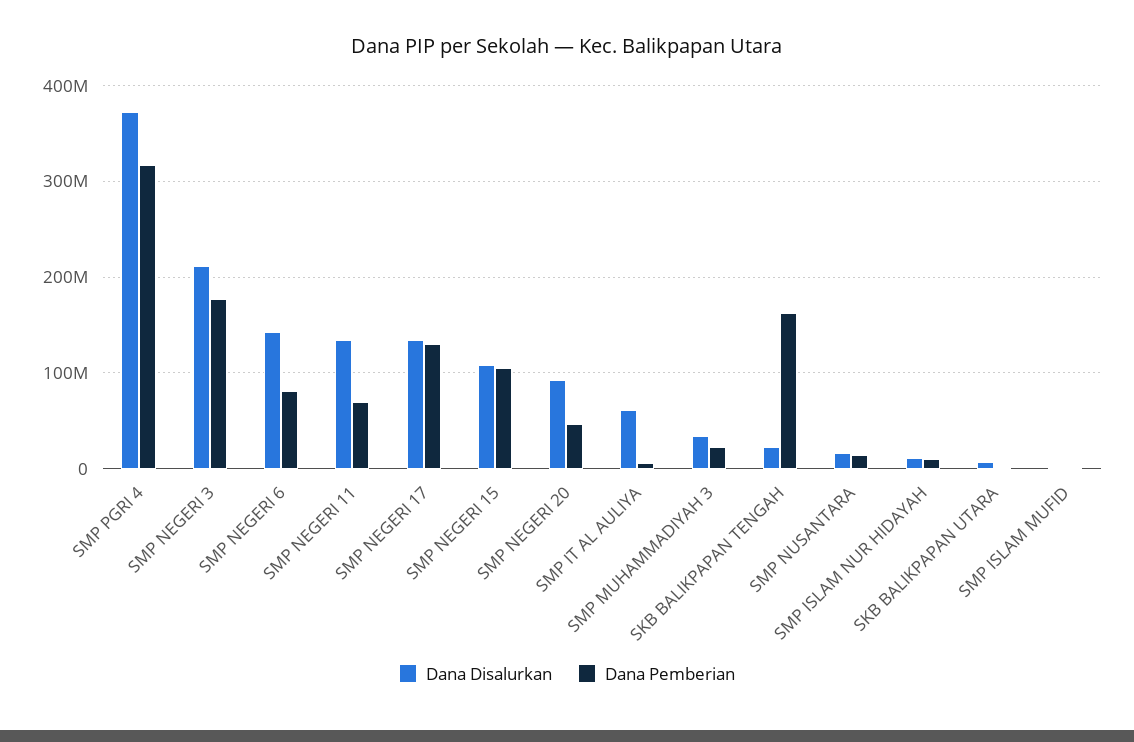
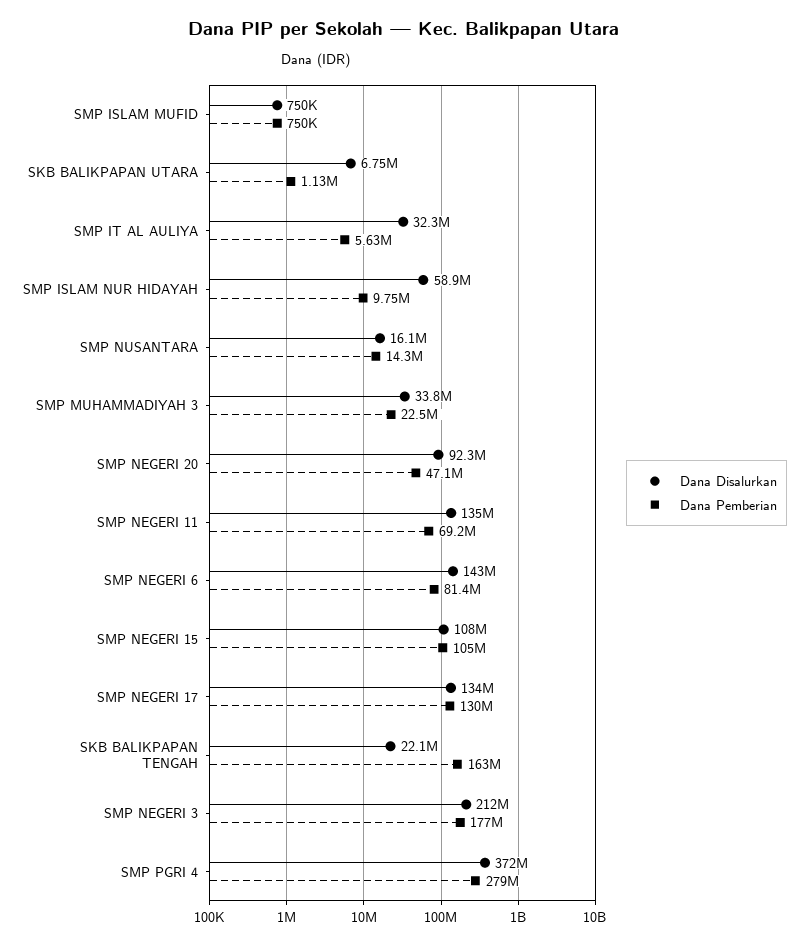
  {
    "Dana Disalurkan": {
      "SMP PGRI 4": 372000000,
      "SMP NEGERI 3": 212000000,
      "SMP NEGERI 6": 143000000,
      "SMP NEGERI 11": 135000000,
      "SMP NEGERI 17": 134000000,
      "SMP NEGERI 15": 108000000,
      "SMP NEGERI 20": 92300000,
-     "SMP IT AL AULIYA": 60000000,
+     "SMP IT AL AULIYA": 32300000,
      "SMP MUHAMMADIYAH 3": 33800000,
      "SKB BALIKPAPAN TENGAH": 22100000,
      "SMP NUSANTARA": 16100000,
-     "SMP ISLAM NUR HIDAYAH": 10000000,
+     "SMP ISLAM NUR HIDAYAH": 58900000,
      "SKB BALIKPAPAN UTARA": 6750000,
      "SMP ISLAM MUFID": 750000
    },
    "Dana Pemberian": {
-     "SMP PGRI 4": 320000000,
+     "SMP PGRI 4": 279000000,
      "SMP NEGERI 3": 177000000,
      "SMP NEGERI 6": 81400000,
      "SMP NEGERI 11": 69200000,
      "SMP NEGERI 17": 130000000,
      "SMP NEGERI 15": 105000000,
      "SMP NEGERI 20": 47100000,
      "SMP IT AL AULIYA": 5630000,
      "SMP MUHAMMADIYAH 3": 22500000,
      "SKB BALIKPAPAN TENGAH": 163000000,
      "SMP NUSANTARA": 14300000,
      "SMP ISLAM NUR HIDAYAH": 9750000,
      "SKB BALIKPAPAN UTARA": 1130000,
      "SMP ISLAM MUFID": 750000
    }
  }

